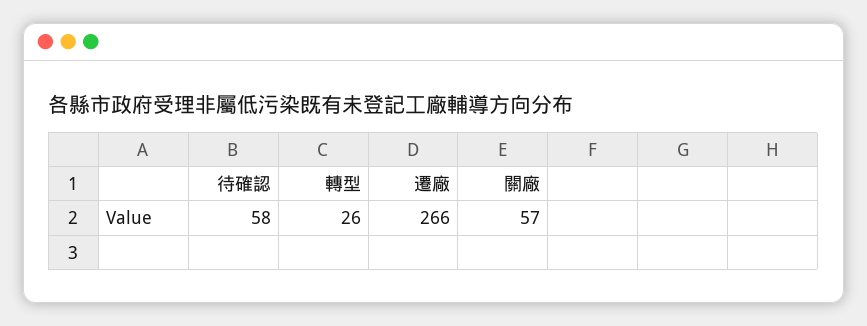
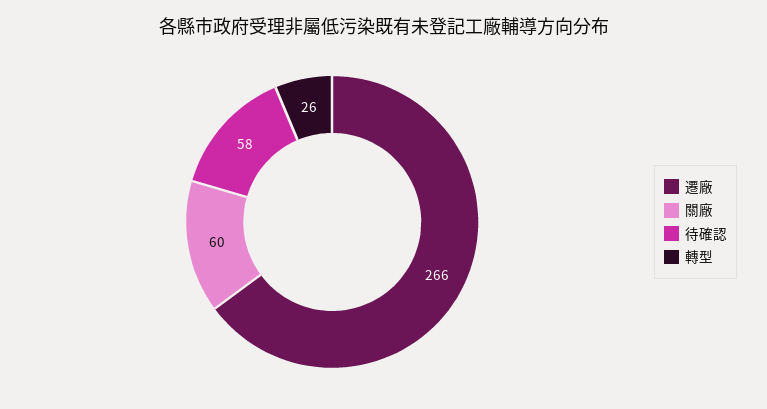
  {
    "待確認": 58,
    "轉型": 26,
    "遷廠": 266,
-   "關廠": 57
+   "關廠": 60
  }

